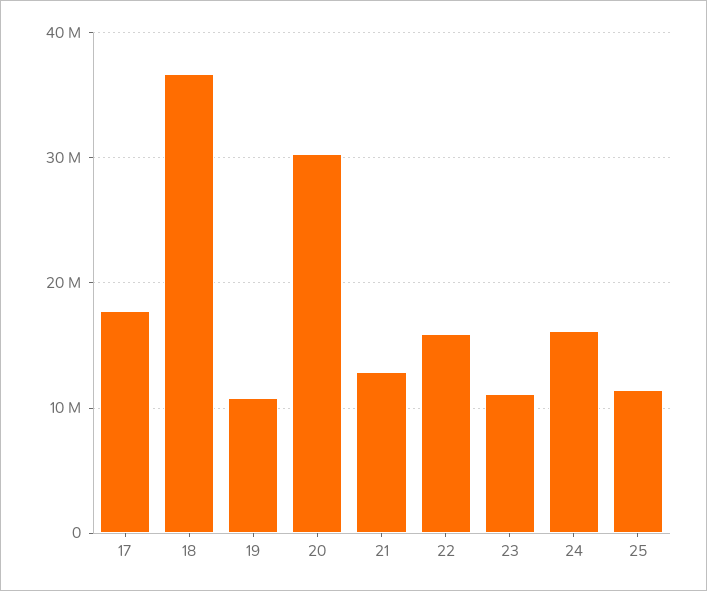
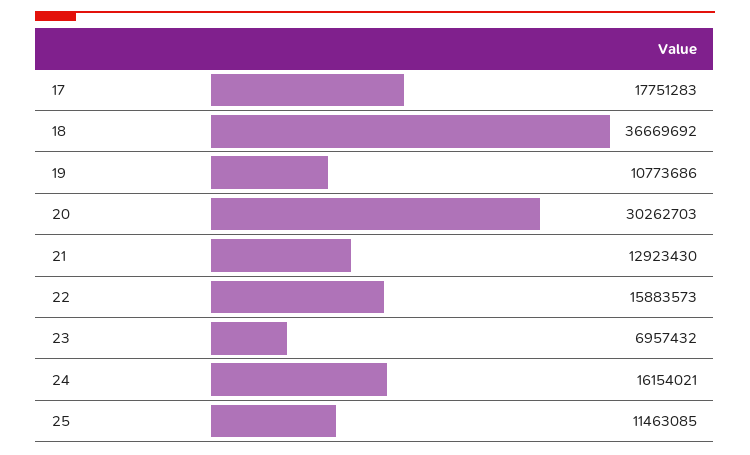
  {
    "17": 17751283,
    "18": 36669692,
    "19": 10773686,
    "20": 30262703,
    "21": 12923430,
    "22": 15883573,
-   "23": 11000000,
+   "23": 6957432,
    "24": 16154021,
    "25": 11463085
  }

